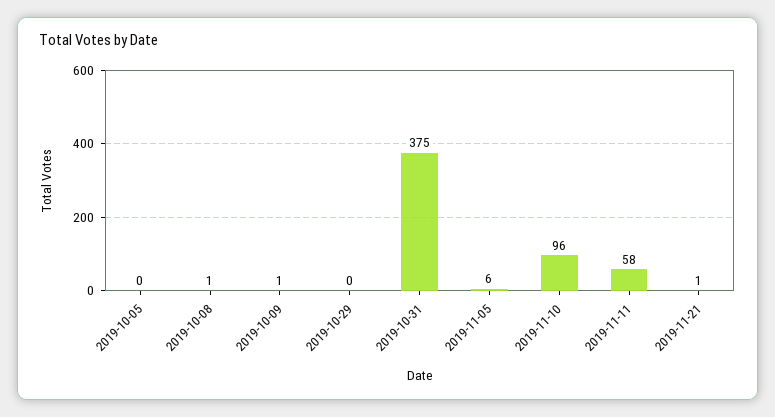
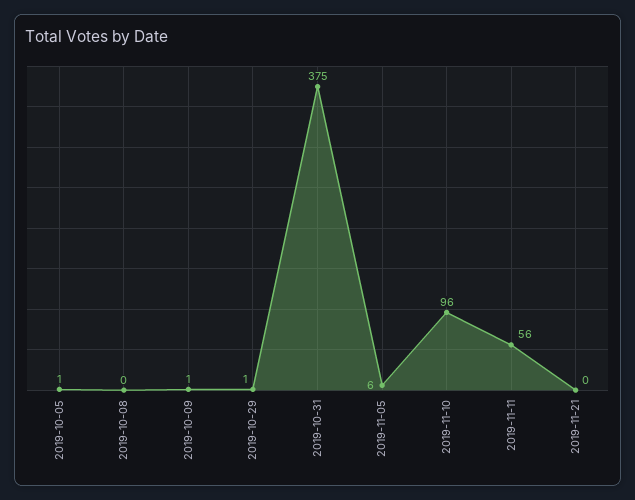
  {
-   "2019-10-05": 0,
+   "2019-10-05": 1,
-   "2019-10-08": 1,
+   "2019-10-08": 0,
    "2019-10-09": 1,
-   "2019-10-29": 0,
+   "2019-10-29": 1,
    "2019-10-31": 375,
    "2019-11-05": 6,
    "2019-11-10": 96,
-   "2019-11-11": 58,
+   "2019-11-11": 56,
-   "2019-11-21": 1
+   "2019-11-21": 0
  }

